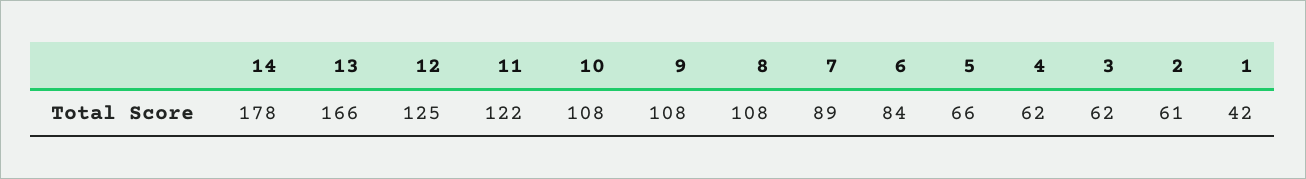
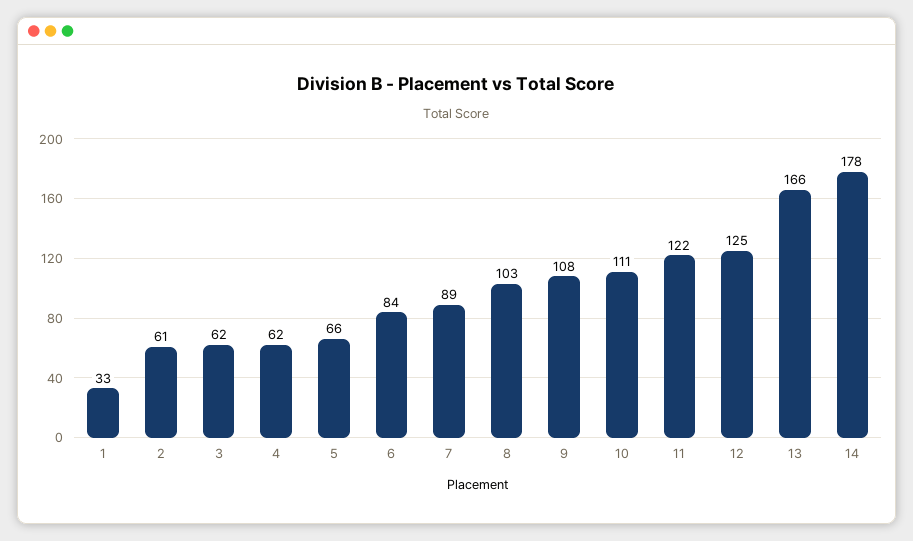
  {
    "14": 178,
    "13": 166,
    "12": 125,
    "11": 122,
-   "10": 108,
+   "10": 111,
    "9": 108,
-   "8": 108,
+   "8": 103,
    "7": 89,
    "6": 84,
    "5": 66,
    "4": 62,
    "3": 62,
    "2": 61,
-   "1": 42
+   "1": 33
  }

